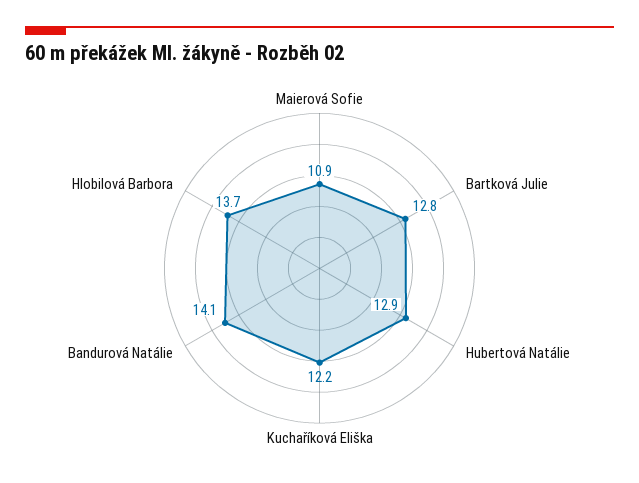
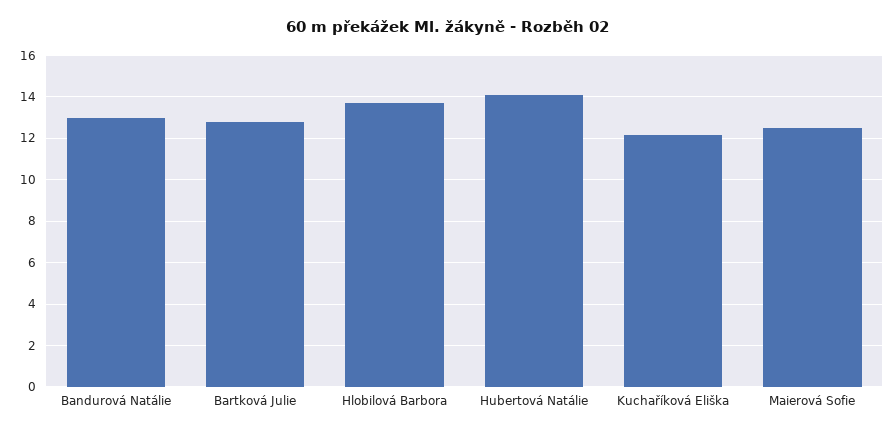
  {
-   "Maierová Sofie": 10.9,
+   "Maierová Sofie": 12.5,
    "Bartková Julie": 12.8,
-   "Hubertová Natálie": 12.9,
+   "Hubertová Natálie": 14,
    "Kuchaříková Eliška": 12.2,
-   "Bandurová Natálie": 14.1,
+   "Bandurová Natálie": 13,
    "Hlobilová Barbora": 13.7
  }

